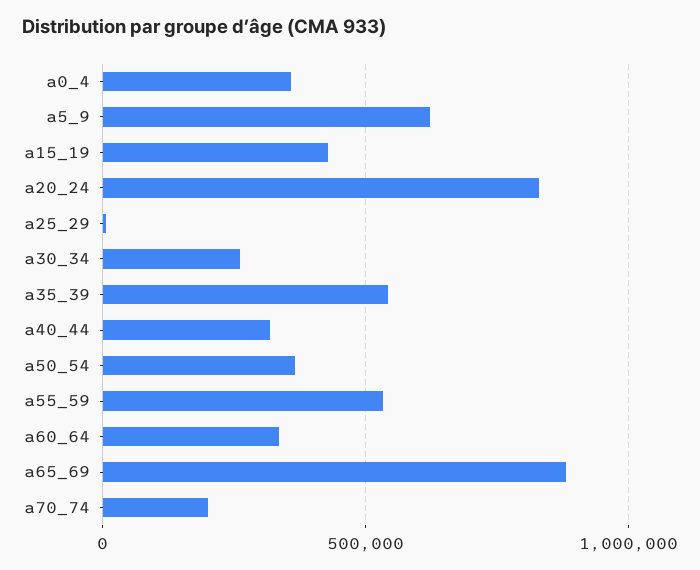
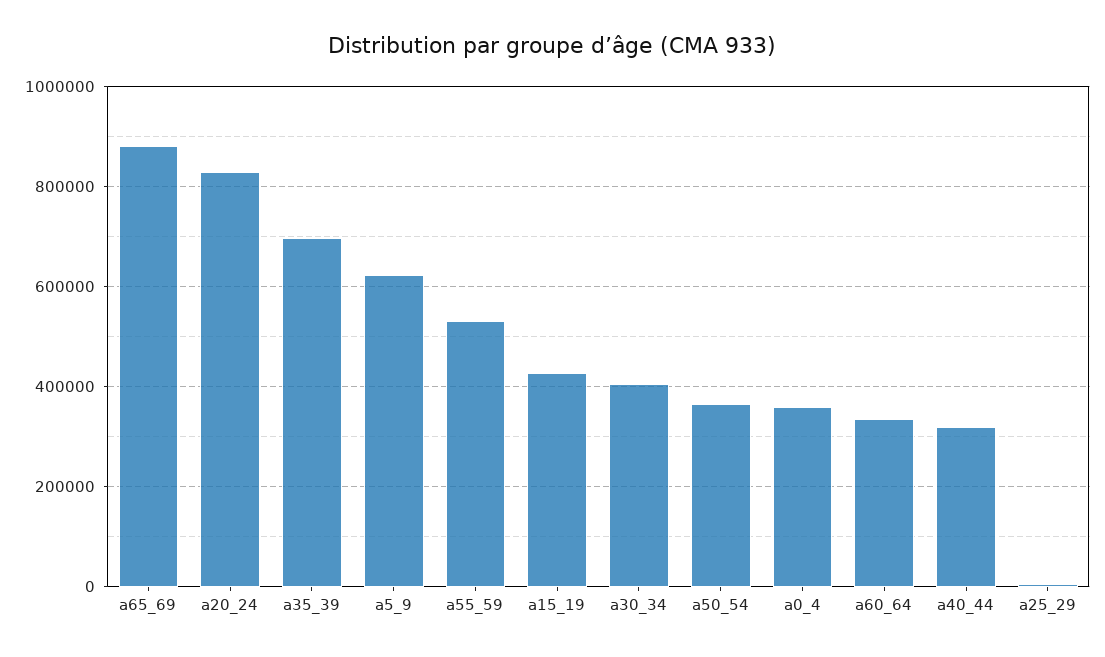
  {
    "a0_4": 360000,
    "a5_9": 620000,
    "a15_19": 420000,
    "a20_24": 820000,
    "a25_29": 0,
-   "a30_34": 250000,
+   "a30_34": 400000,
-   "a35_39": 550000,
+   "a35_39": 700000,
    "a40_44": 320000,
    "a50_54": 360000,
    "a55_59": 540000,
    "a60_64": 340000,
-   "a65_69": 880000,
+   "a65_69": 880000
-   "a70_74": 200000
  }

